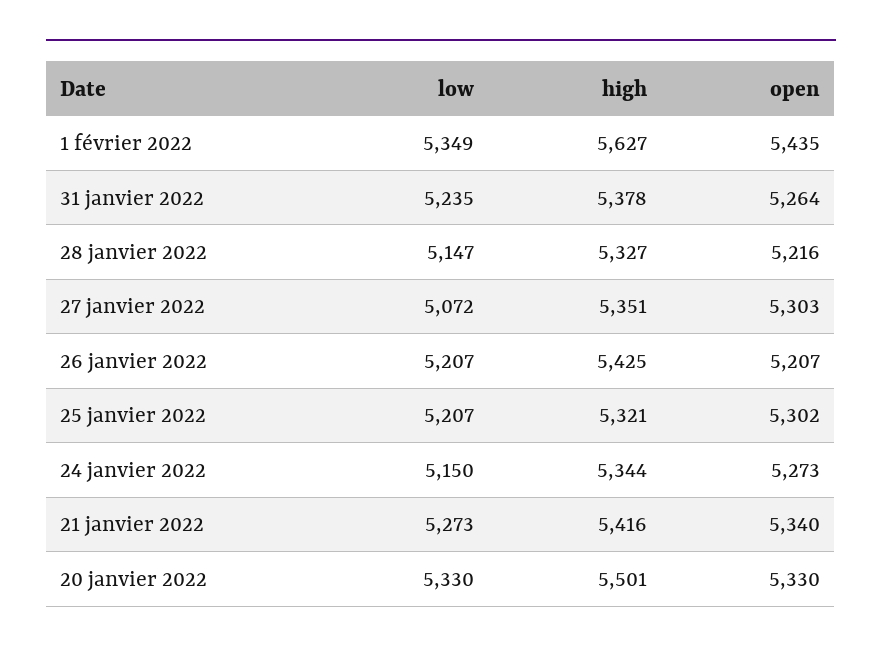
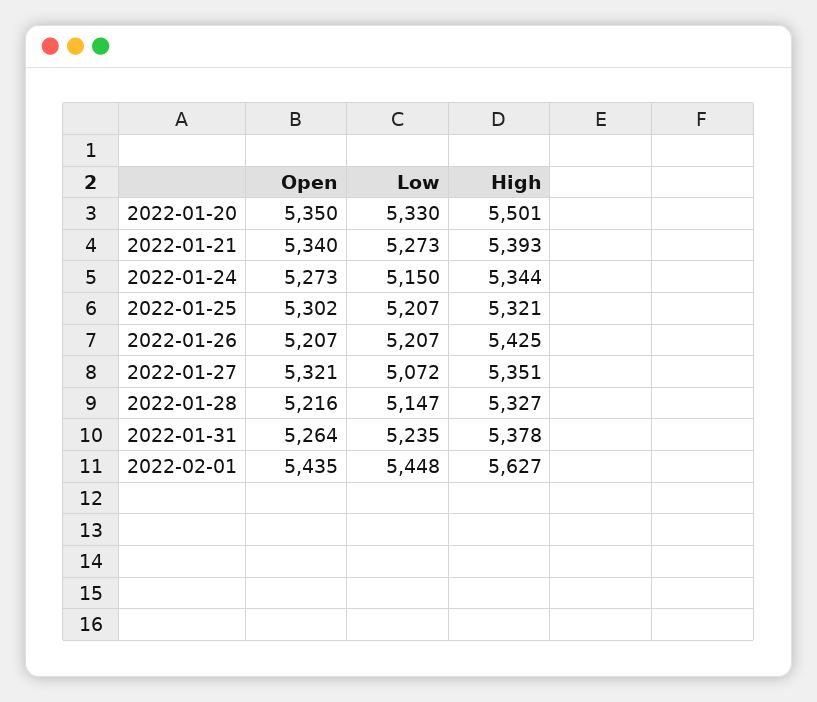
  {
    "low": {
-     "1 février 2022": 5349,
+     "1 février 2022": 5448,
      "31 janvier 2022": 5235,
      "28 janvier 2022": 5147,
      "27 janvier 2022": 5072,
      "26 janvier 2022": 5207,
      "25 janvier 2022": 5207,
      "24 janvier 2022": 5150,
      "21 janvier 2022": 5273,
      "20 janvier 2022": 5330
    },
    "high": {
      "1 février 2022": 5627,
      "31 janvier 2022": 5378,
      "28 janvier 2022": 5327,
      "27 janvier 2022": 5351,
      "26 janvier 2022": 5425,
      "25 janvier 2022": 5321,
      "24 janvier 2022": 5344,
-     "21 janvier 2022": 5416,
+     "21 janvier 2022": 5393,
      "20 janvier 2022": 5501
    },
    "open": {
      "1 février 2022": 5435,
      "31 janvier 2022": 5264,
      "28 janvier 2022": 5216,
-     "27 janvier 2022": 5303,
+     "27 janvier 2022": 5321,
      "26 janvier 2022": 5207,
      "25 janvier 2022": 5302,
      "24 janvier 2022": 5273,
      "21 janvier 2022": 5340,
-     "20 janvier 2022": 5330
+     "20 janvier 2022": 5350
    }
  }

